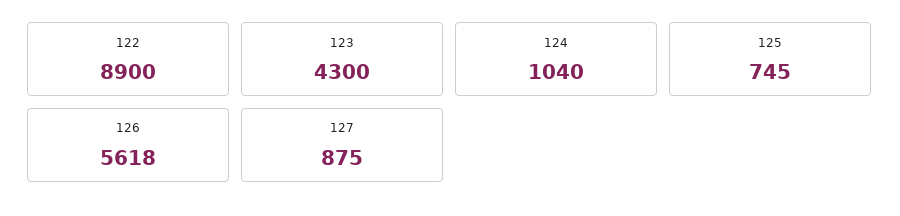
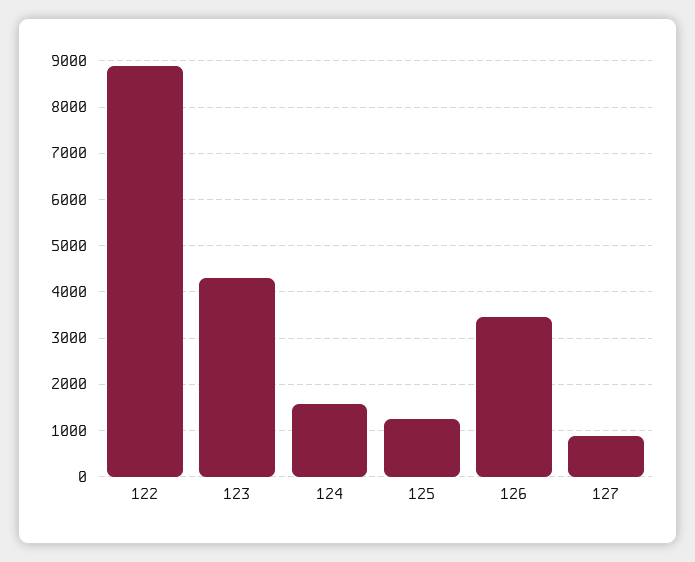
  {
    "122": 8900,
    "123": 4300,
-   "124": 1040,
+   "124": 1600,
-   "125": 745,
+   "125": 1200,
-   "126": 5618,
+   "126": 3400,
    "127": 875
  }

